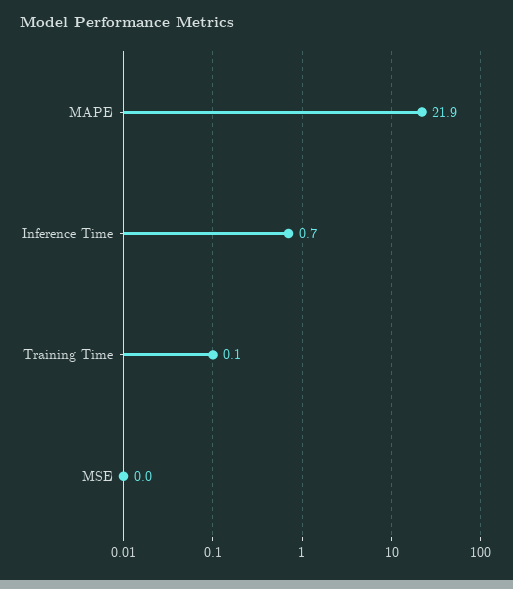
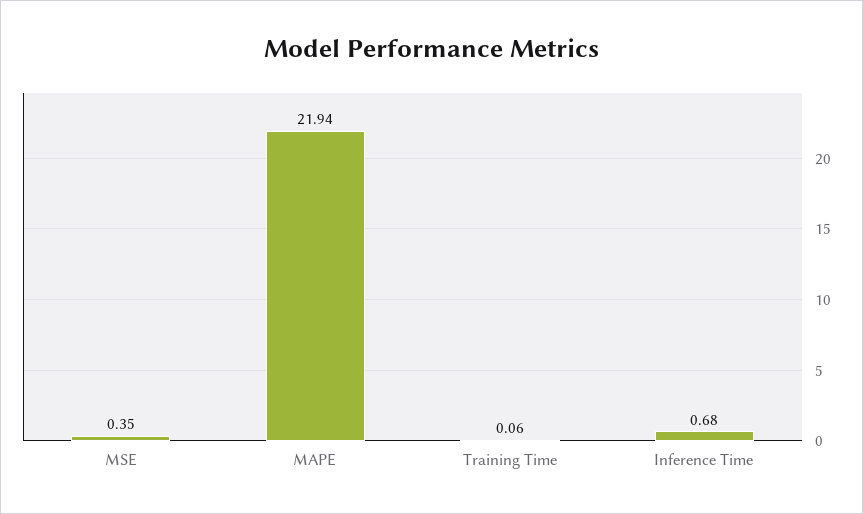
  {
    "MAPE": 21.94,
    "Inference Time": 0.68,
    "Training Time": 0.06,
-   "MSE": 0
+   "MSE": 0.35
  }

